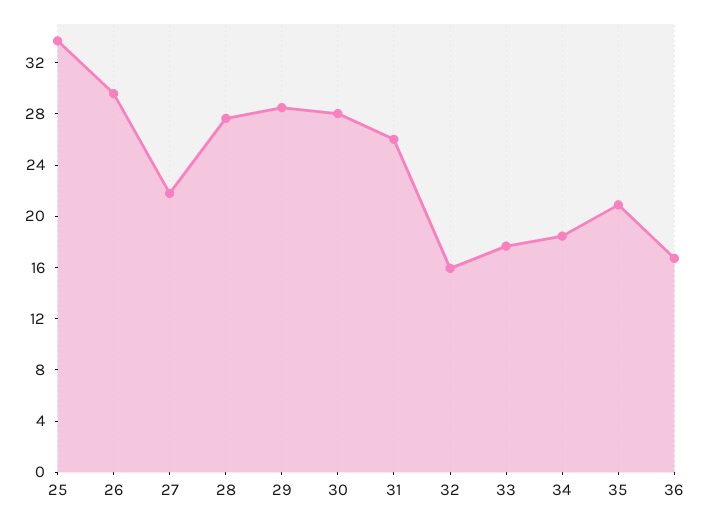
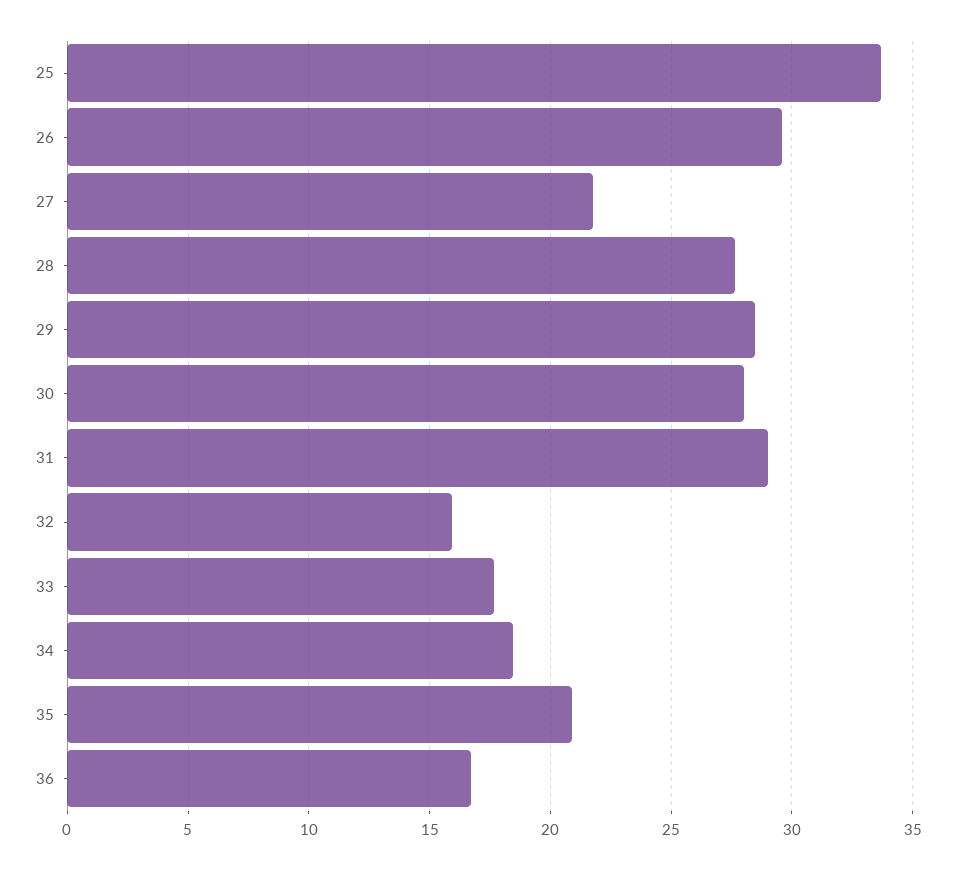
  {
    "25": 33.5,
    "26": 29.5,
    "27": 22,
    "28": 27.5,
    "29": 28.5,
    "30": 28,
-   "31": 26,
+   "31": 29,
    "32": 16,
    "33": 17.5,
    "34": 18.5,
    "35": 21,
    "36": 16.5
  }

